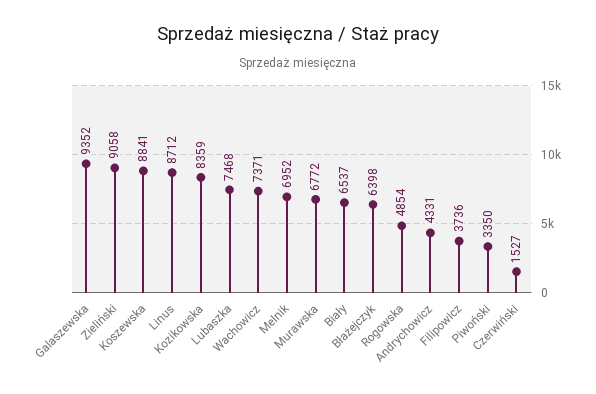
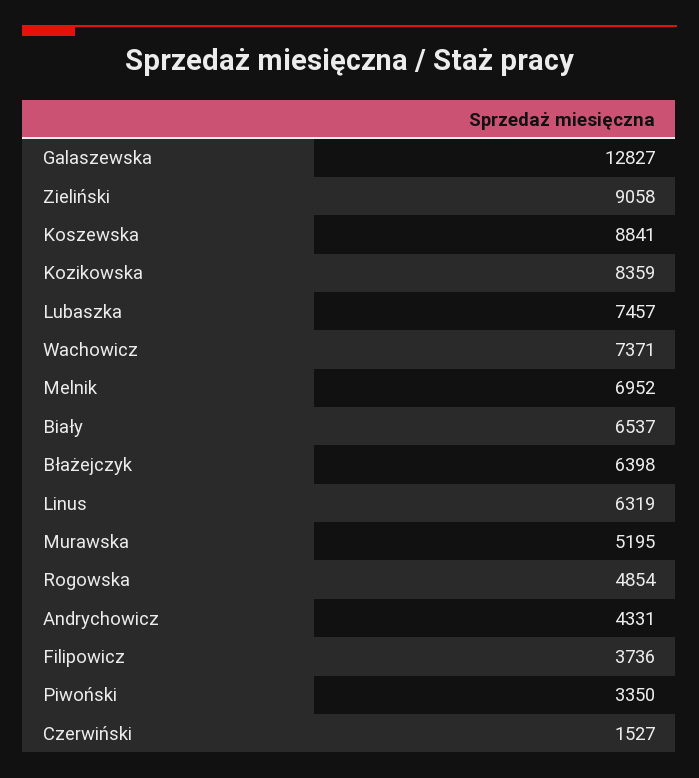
  {
-   "Galaszewska": 9352,
+   "Galaszewska": 12827,
    "Zieliński": 9058,
    "Koszewska": 8841,
-   "Linus": 8712,
+   "Linus": 6319,
    "Kozikowska": 8359,
-   "Lubaszka": 7468,
+   "Lubaszka": 7457,
    "Wachowicz": 7371,
    "Melnik": 6952,
-   "Murawska": 6772,
+   "Murawska": 5195,
    "Biały": 6537,
    "Błażejczyk": 6398,
    "Rogowska": 4854,
    "Andrychowicz": 4331,
    "Filipowicz": 3736,
    "Piwoński": 3350,
    "Czerwiński": 1527
  }

